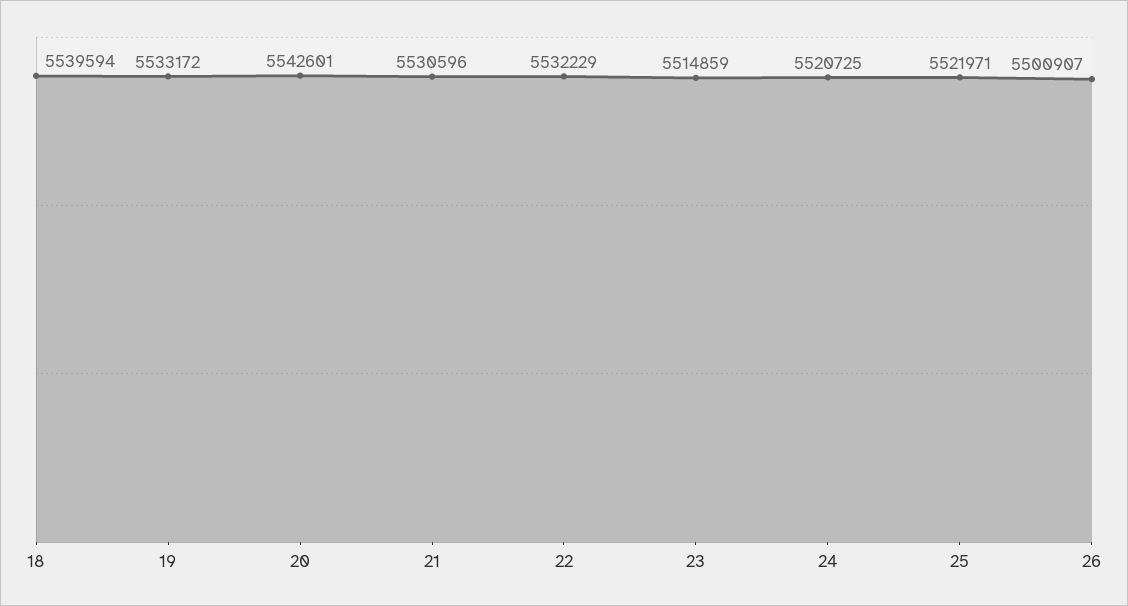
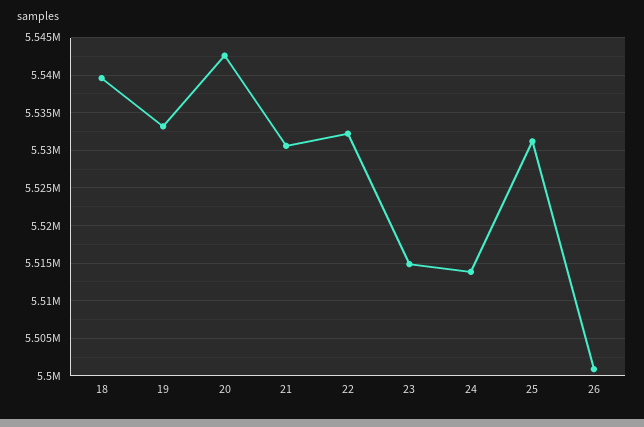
  {
    "18": 5539594,
    "19": 5533172,
    "20": 5542601,
    "21": 5530596,
    "22": 5532229,
    "23": 5514859,
-   "24": 5520725,
+   "24": 5514000,
-   "25": 5521971,
+   "25": 5531000,
    "26": 5500907
  }

